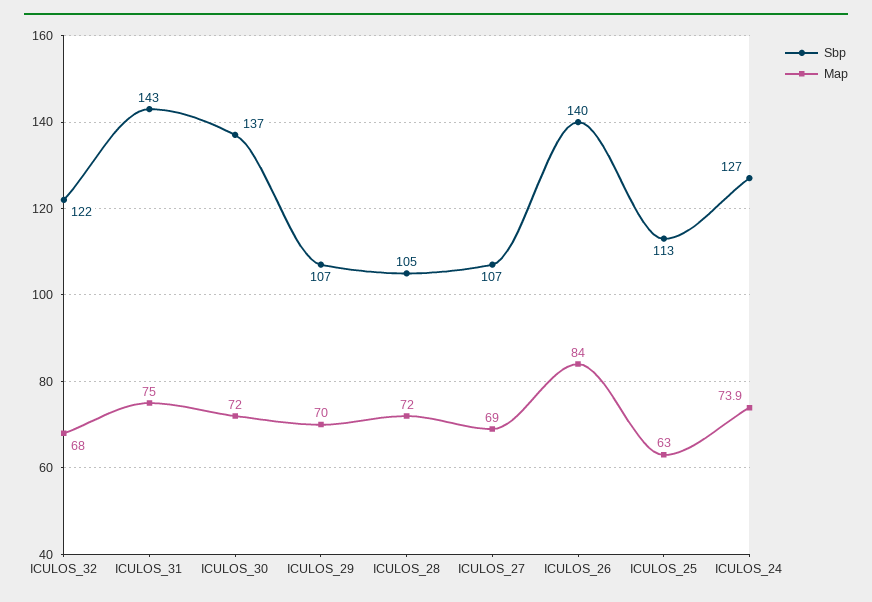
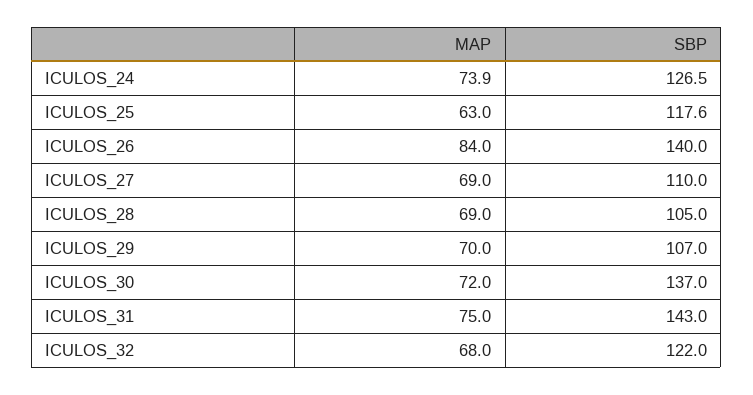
  {
    "Sbp": {
      "ICULOS_32": 122,
      "ICULOS_31": 143,
      "ICULOS_30": 137,
      "ICULOS_29": 107,
      "ICULOS_28": 105,
-     "ICULOS_27": 107,
+     "ICULOS_27": 110,
      "ICULOS_26": 140,
-     "ICULOS_25": 113,
+     "ICULOS_25": 117.6,
      "ICULOS_24": 126.5
    },
    "Map": {
      "ICULOS_32": 68,
      "ICULOS_31": 75,
      "ICULOS_30": 72,
      "ICULOS_29": 70,
-     "ICULOS_28": 72,
+     "ICULOS_28": 69,
      "ICULOS_27": 69,
      "ICULOS_26": 84,
      "ICULOS_25": 63,
      "ICULOS_24": 73.9
    }
  }

